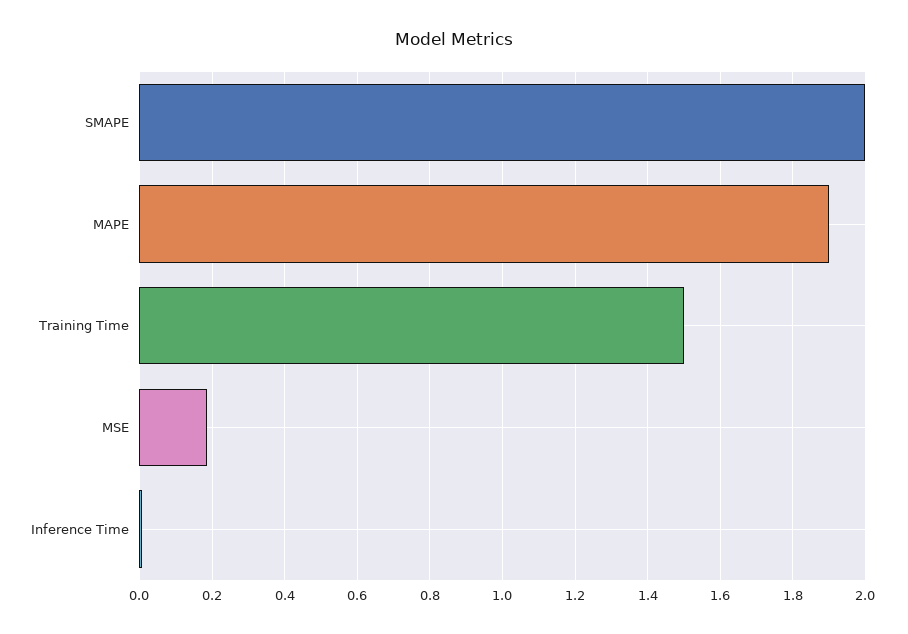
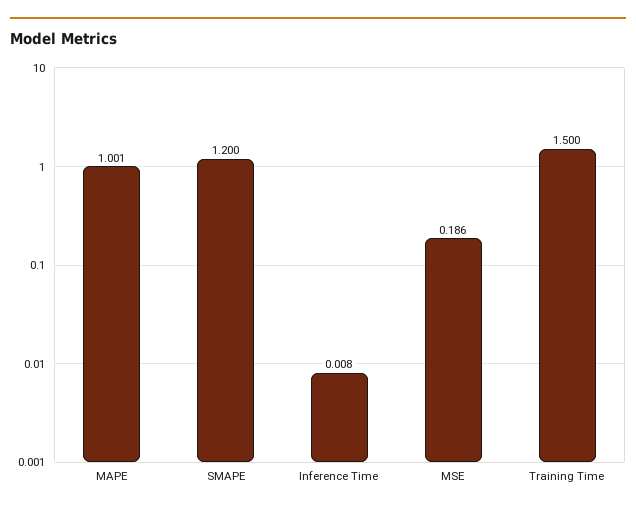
  {
-   "SMAPE": 2,
+   "SMAPE": 1.2,
-   "MAPE": 1.9,
+   "MAPE": 1.001,
    "Training Time": 1.5,
    "MSE": 0.186,
    "Inference Time": 0.008
  }

